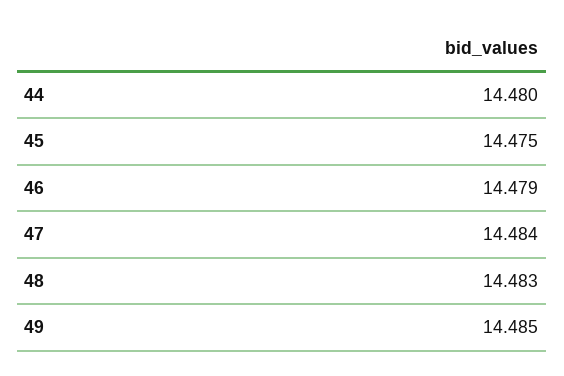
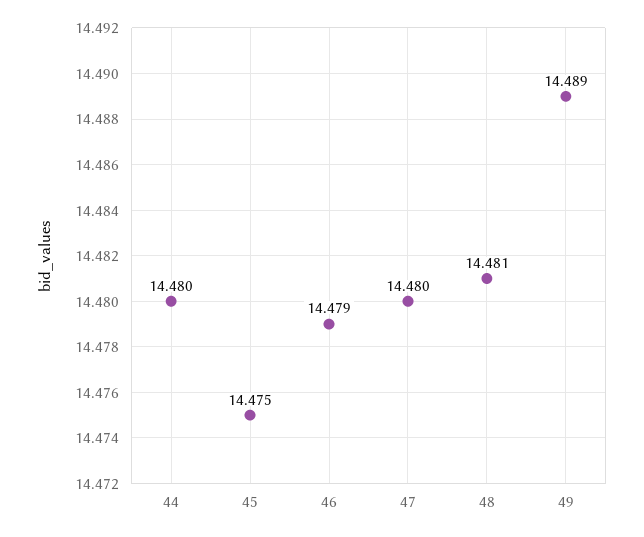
  {
    "44": 14.48,
    "45": 14.475,
    "46": 14.479,
-   "47": 14.484,
+   "47": 14.48,
-   "48": 14.483,
+   "48": 14.481,
-   "49": 14.485
+   "49": 14.489
  }

